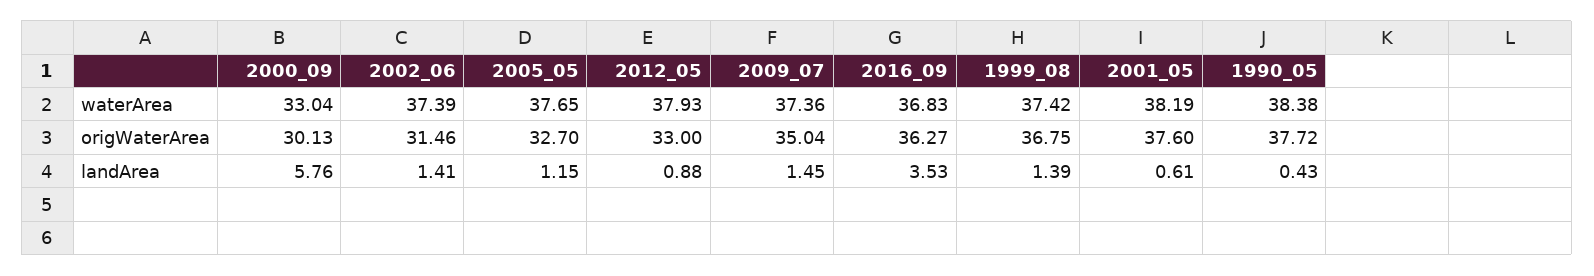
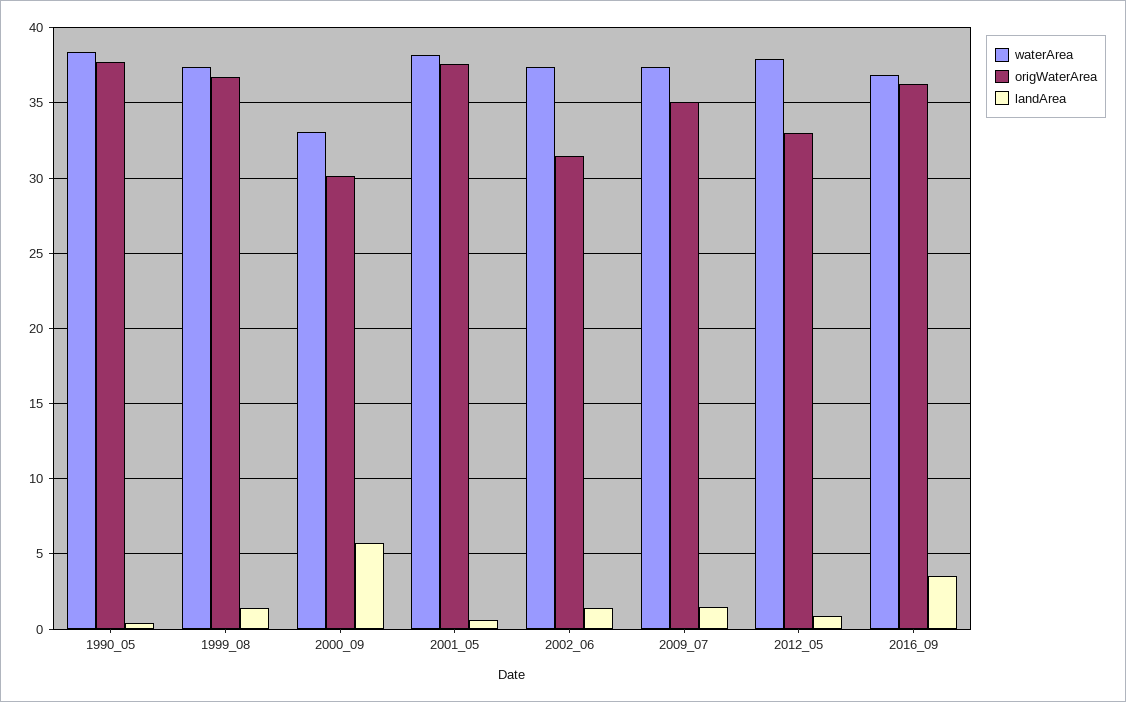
  {
    "waterArea": {
      "2000_09": 33.04,
      "2002_06": 37.39,
-     "2005_05": 37.65,
      "2012_05": 37.93,
      "2009_07": 37.36,
      "2016_09": 36.83,
      "1999_08": 37.42,
      "2001_05": 38.19,
      "1990_05": 38.38
    },
    "origWaterArea": {
      "2000_09": 30.13,
      "2002_06": 31.46,
-     "2005_05": 32.7,
      "2012_05": 33,
      "2009_07": 35.04,
      "2016_09": 36.27,
      "1999_08": 36.75,
      "2001_05": 37.6,
      "1990_05": 37.72
    },
    "landArea": {
      "2000_09": 5.76,
      "2002_06": 1.41,
-     "2005_05": 1.15,
      "2012_05": 0.88,
      "2009_07": 1.45,
      "2016_09": 3.53,
      "1999_08": 1.39,
      "2001_05": 0.61,
      "1990_05": 0.43
    }
  }

